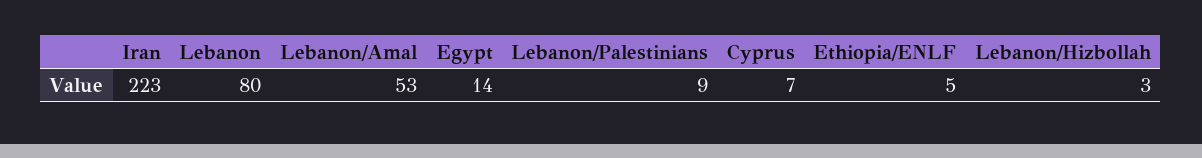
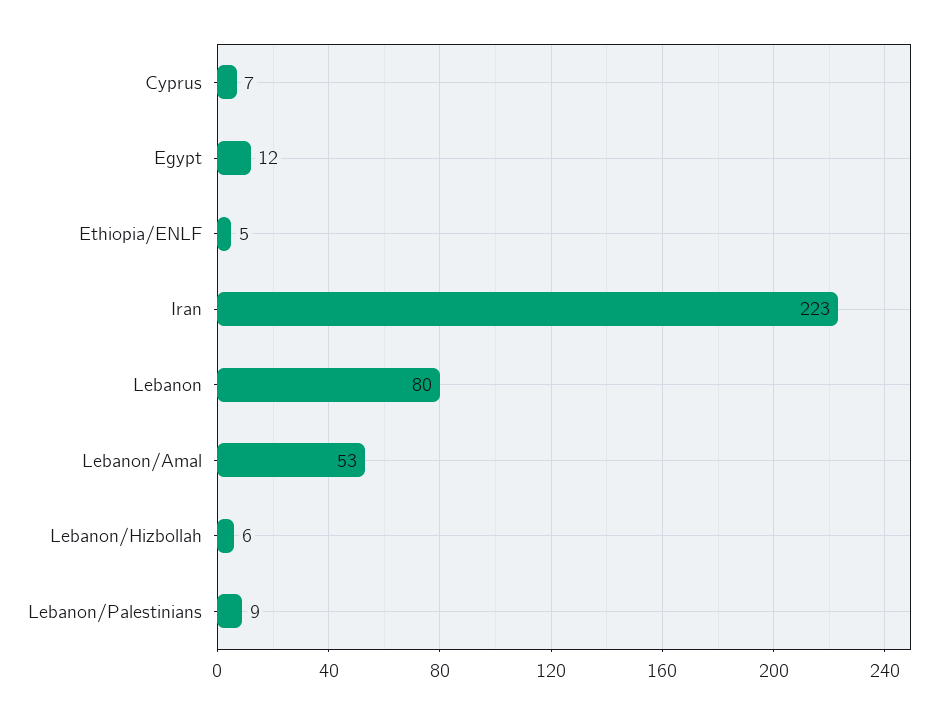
  {
    "Iran": 223,
    "Lebanon": 80,
    "Lebanon/Amal": 53,
-   "Egypt": 14,
+   "Egypt": 12,
    "Lebanon/Palestinians": 9,
    "Cyprus": 7,
    "Ethiopia/ENLF": 5,
-   "Lebanon/Hizbollah": 3
+   "Lebanon/Hizbollah": 6
  }

